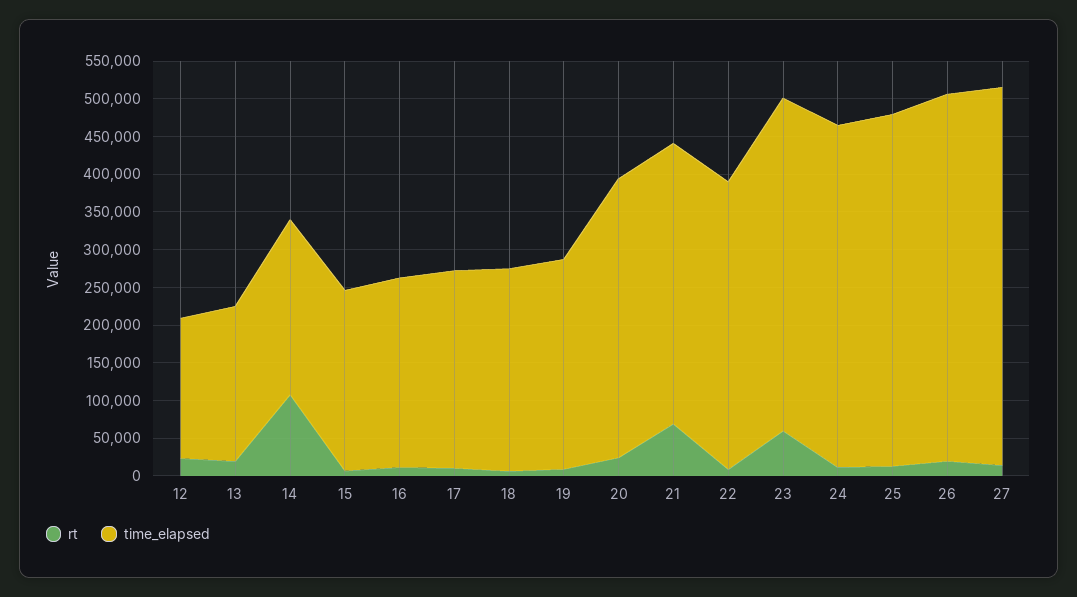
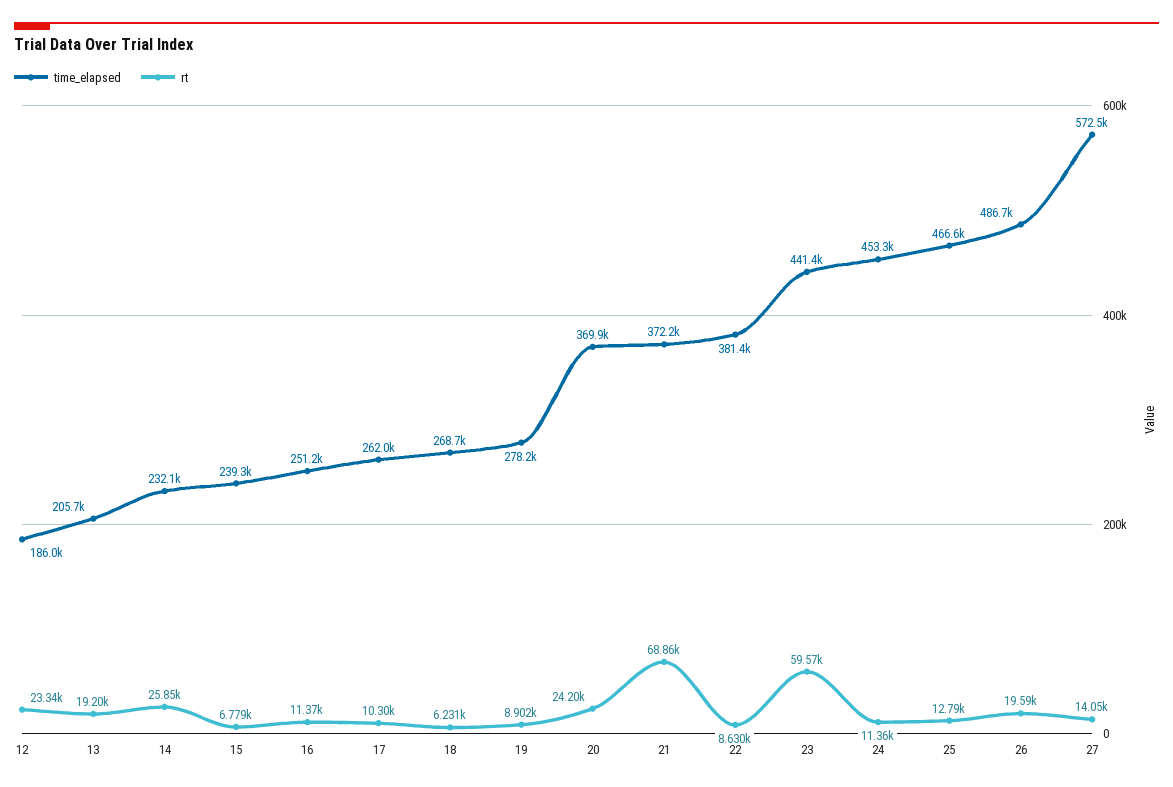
  {
    "rt": {
      "12": 23340,
      "13": 19200,
-     "14": 100000,
+     "14": 25850,
      "15": 6779,
      "16": 11370,
      "17": 10300,
      "18": 6231,
      "19": 8902,
      "20": 24200,
      "21": 68860,
      "22": 8630,
      "23": 59570,
      "24": 11360,
      "25": 12790,
      "26": 19590,
      "27": 14050
    },
    "time_elapsed": {
      "12": 186000,
      "13": 205700,
      "14": 232100,
      "15": 239300,
      "16": 251200,
      "17": 262000,
      "18": 268700,
      "19": 278200,
      "20": 369900,
      "21": 372200,
      "22": 381400,
      "23": 441400,
      "24": 453300,
      "25": 466600,
      "26": 486700,
-     "27": 500000
+     "27": 572500
    }
  }

